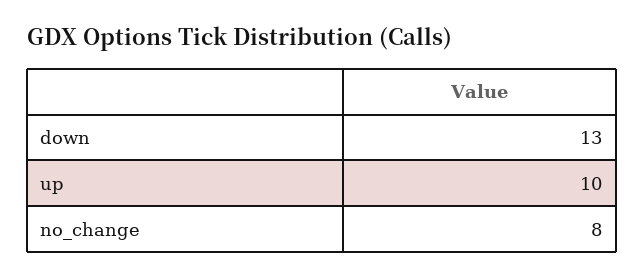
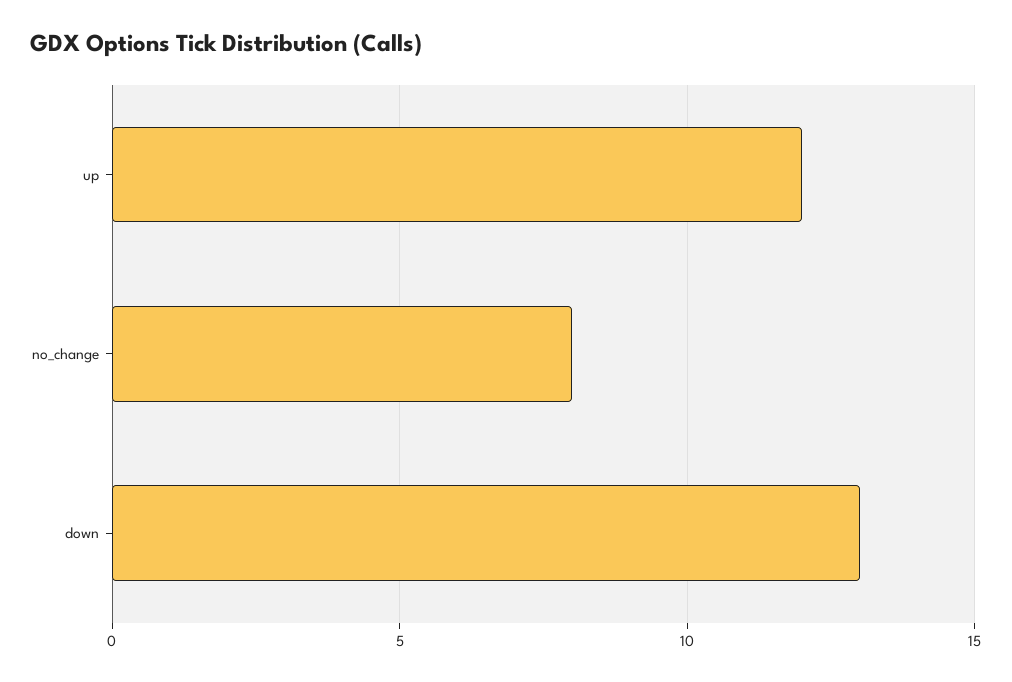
  {
    "down": 13,
-   "up": 10,
+   "up": 12,
    "no_change": 8
  }

